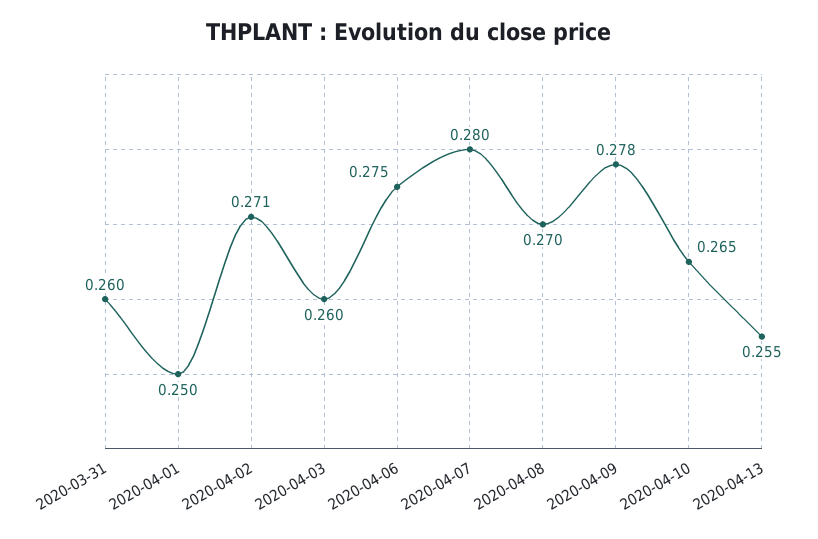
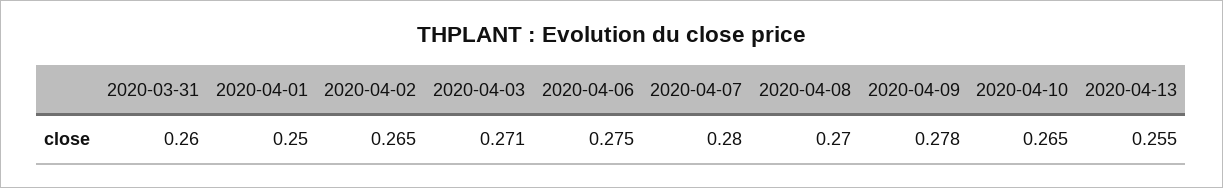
  {
    "2020-03-31": 0.26,
    "2020-04-01": 0.25,
-   "2020-04-02": 0.271,
+   "2020-04-02": 0.265,
-   "2020-04-03": 0.26,
+   "2020-04-03": 0.271,
    "2020-04-06": 0.275,
    "2020-04-07": 0.28,
    "2020-04-08": 0.27,
    "2020-04-09": 0.278,
    "2020-04-10": 0.265,
    "2020-04-13": 0.255
  }

